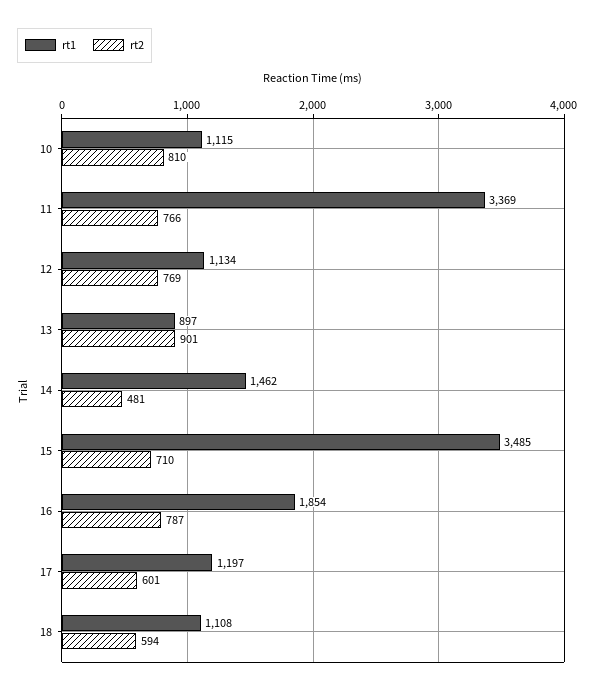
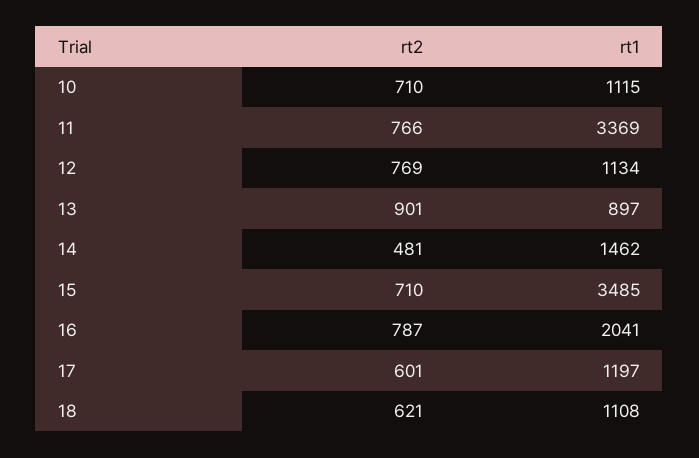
  {
    "rt1": {
      "10": 1115,
      "11": 3369,
      "12": 1134,
      "13": 897,
      "14": 1462,
      "15": 3485,
-     "16": 1854,
+     "16": 2041,
      "17": 1197,
      "18": 1108
    },
    "rt2": {
-     "10": 810,
+     "10": 710,
      "11": 766,
      "12": 769,
      "13": 901,
      "14": 481,
      "15": 710,
      "16": 787,
      "17": 601,
-     "18": 594
+     "18": 621
    }
  }

